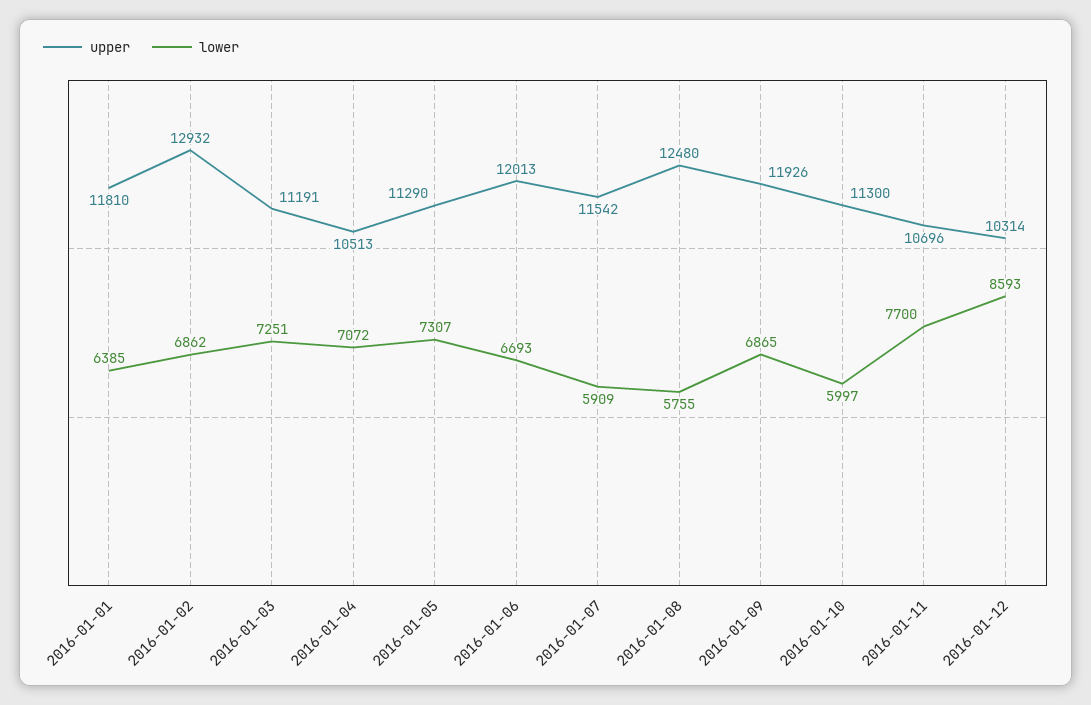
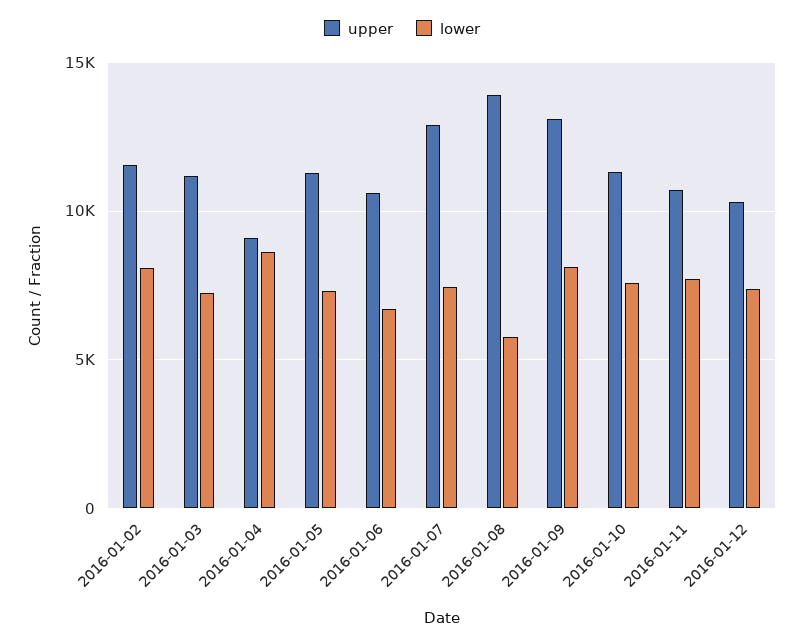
  {
    "upper": {
-     "2016-01-01": 11810,
-     "2016-01-02": 12932,
+     "2016-01-02": 11500,
      "2016-01-03": 11191,
-     "2016-01-04": 10513,
+     "2016-01-04": 9000,
      "2016-01-05": 11290,
-     "2016-01-06": 12013,
+     "2016-01-06": 10500,
-     "2016-01-07": 11542,
+     "2016-01-07": 13000,
-     "2016-01-08": 12480,
+     "2016-01-08": 14000,
-     "2016-01-09": 11926,
+     "2016-01-09": 13000,
      "2016-01-10": 11300,
      "2016-01-11": 10696,
      "2016-01-12": 10314
    },
    "lower": {
-     "2016-01-01": 6385,
-     "2016-01-02": 6862,
+     "2016-01-02": 8000,
      "2016-01-03": 7251,
-     "2016-01-04": 7072,
+     "2016-01-04": 8500,
      "2016-01-05": 7307,
      "2016-01-06": 6693,
-     "2016-01-07": 5909,
+     "2016-01-07": 7500,
      "2016-01-08": 5755,
-     "2016-01-09": 6865,
+     "2016-01-09": 8000,
-     "2016-01-10": 5997,
+     "2016-01-10": 7500,
      "2016-01-11": 7700,
-     "2016-01-12": 8593
+     "2016-01-12": 7500
    }
  }

